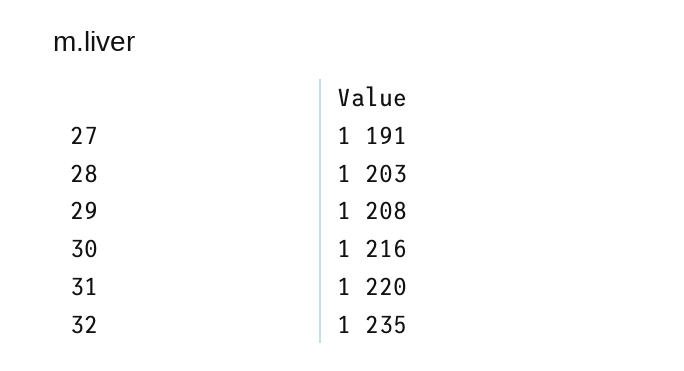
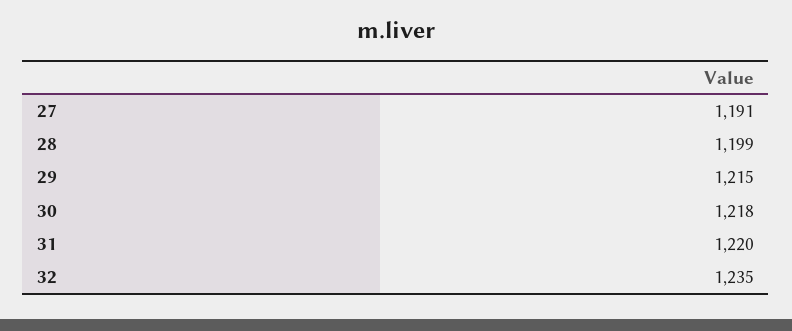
  {
    "27": 1191,
-   "28": 1203,
+   "28": 1199,
-   "29": 1208,
+   "29": 1215,
-   "30": 1216,
+   "30": 1218,
    "31": 1220,
    "32": 1235
  }

